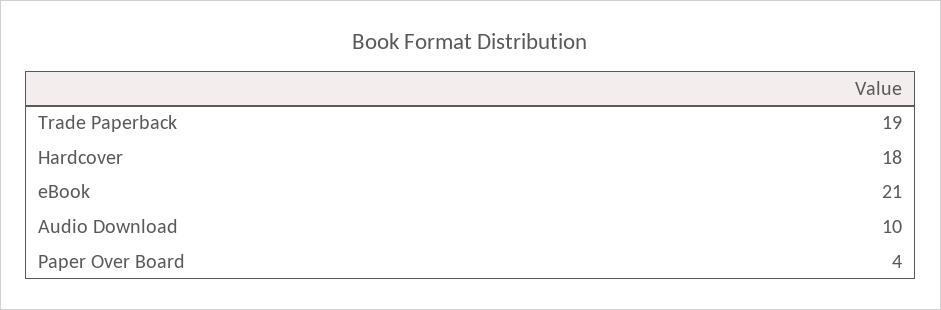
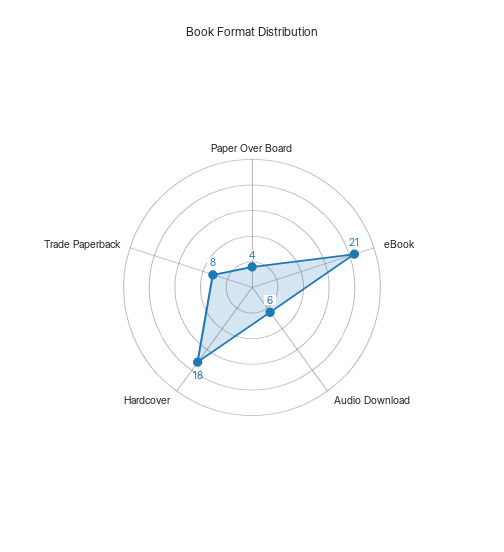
  {
-   "Trade Paperback": 19,
+   "Trade Paperback": 8,
    "Hardcover": 18,
    "eBook": 21,
-   "Audio Download": 10,
+   "Audio Download": 6,
    "Paper Over Board": 4
  }

